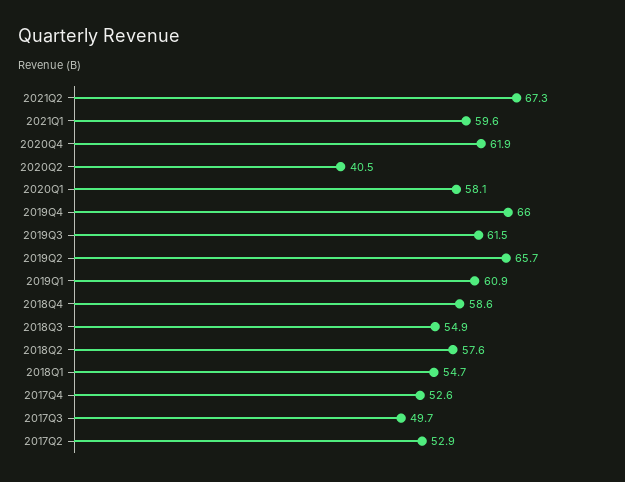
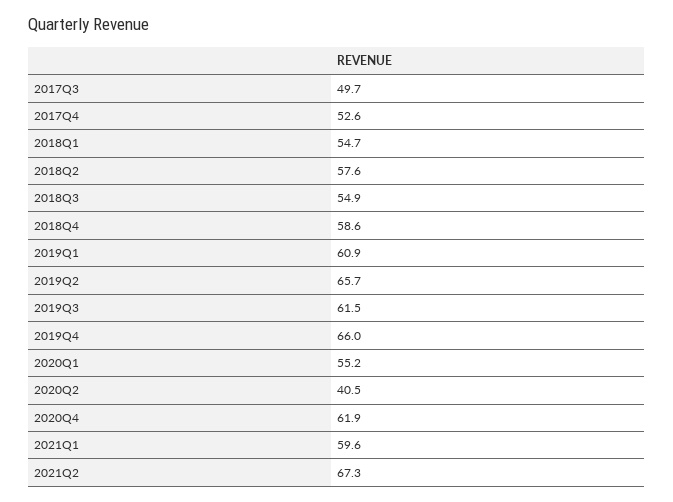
  {
    "2021Q2": 67.3,
    "2021Q1": 59.6,
    "2020Q4": 61.9,
    "2020Q2": 40.5,
-   "2020Q1": 58.1,
+   "2020Q1": 55.2,
    "2019Q4": 66,
    "2019Q3": 61.5,
    "2019Q2": 65.7,
    "2019Q1": 60.9,
    "2018Q4": 58.6,
    "2018Q3": 54.9,
    "2018Q2": 57.6,
    "2018Q1": 54.7,
    "2017Q4": 52.6,
-   "2017Q3": 49.7,
+   "2017Q3": 49.7
-   "2017Q2": 52.9
  }

